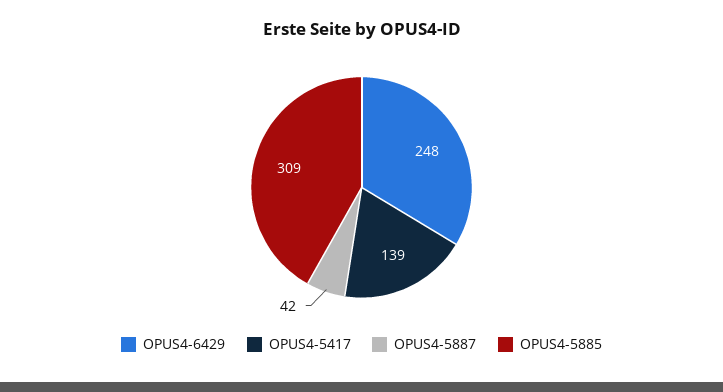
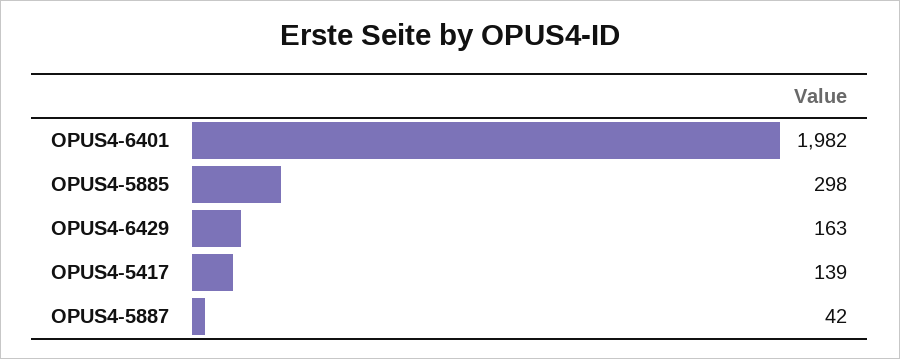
  {
-   "OPUS4-6429": 248,
+   "OPUS4-6429": 163,
    "OPUS4-5417": 139,
    "OPUS4-5887": 42,
-   "OPUS4-5885": 309
+   "OPUS4-5885": 298,
+   "OPUS4-6401": 1982
  }

